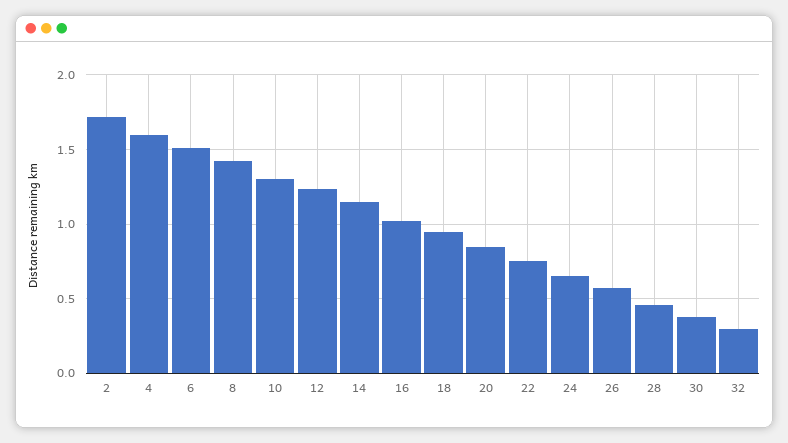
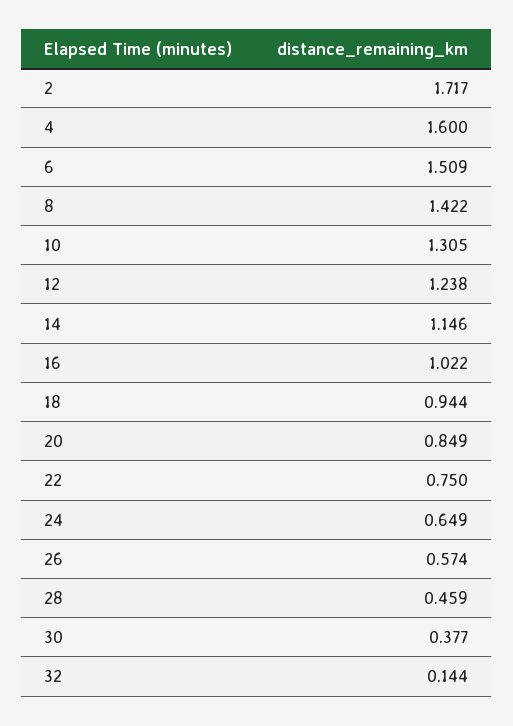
  {
    "2": 1.717,
    "4": 1.6,
    "6": 1.509,
    "8": 1.422,
    "10": 1.305,
    "12": 1.238,
    "14": 1.146,
    "16": 1.022,
    "18": 0.944,
    "20": 0.849,
    "22": 0.75,
    "24": 0.649,
    "26": 0.574,
    "28": 0.459,
    "30": 0.377,
-   "32": 0.3
+   "32": 0.144
  }

